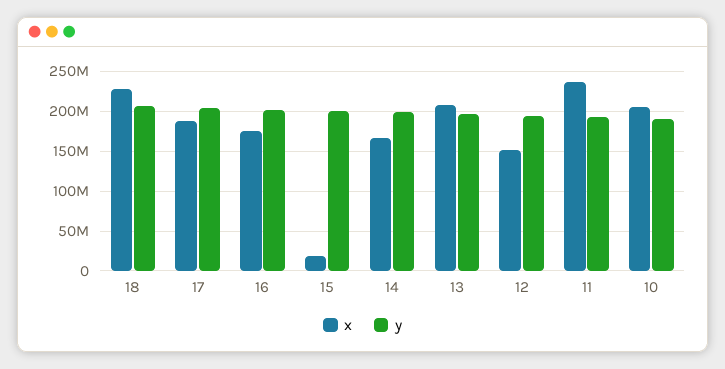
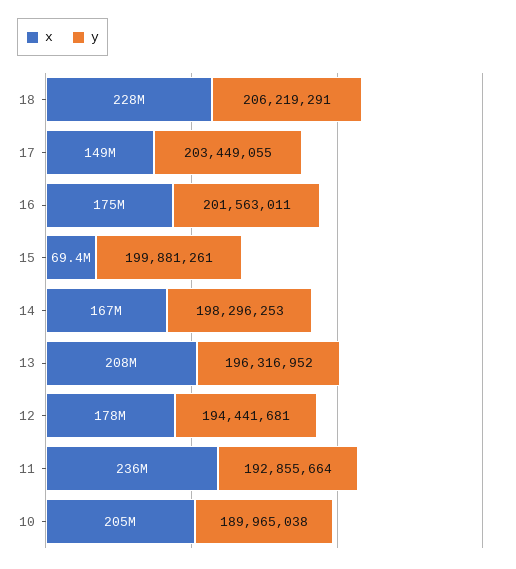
  {
    "x": {
      "18": 228000000,
-     "17": 190000000,
+     "17": 149000000,
      "16": 175000000,
-     "15": 20000000,
+     "15": 69400000,
      "14": 167000000,
      "13": 208000000,
-     "12": 150000000,
+     "12": 178000000,
      "11": 236000000,
      "10": 205000000
    },
    "y": {
      "18": 206219291,
      "17": 203449055,
      "16": 201563011,
      "15": 199881261,
      "14": 198296253,
      "13": 196316952,
      "12": 194441681,
      "11": 192855664,
      "10": 189965038
    }
  }

